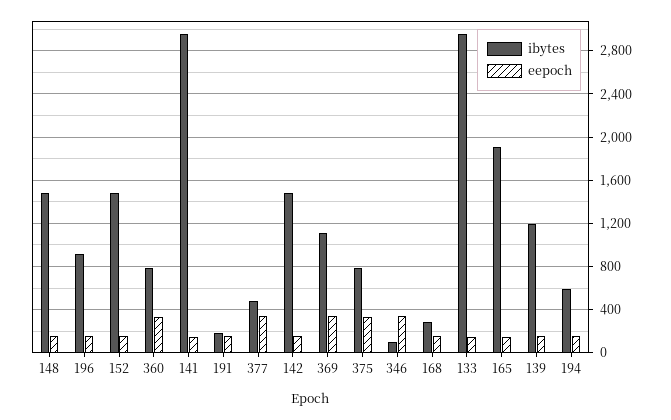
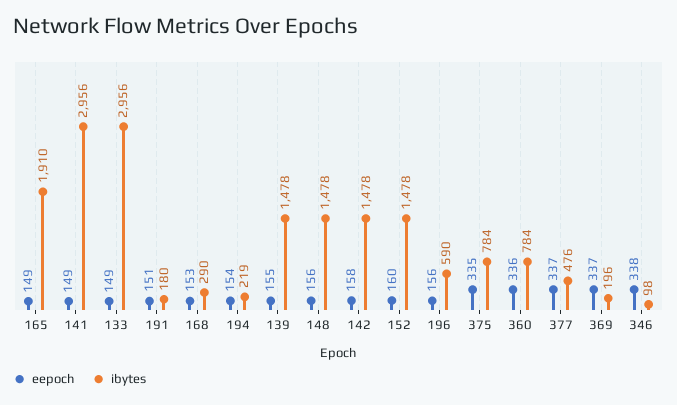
  {
    "ibytes": {
      "148": 1478,
-     "196": 900,
+     "196": 590,
      "152": 1478,
      "360": 784,
      "141": 2956,
      "191": 180,
      "377": 476,
      "142": 1478,
-     "369": 1100,
+     "369": 196,
      "375": 784,
      "346": 98,
      "168": 290,
      "133": 2956,
      "165": 1910,
-     "139": 1200,
+     "139": 1478,
-     "194": 600
+     "194": 219
    },
    "eepoch": {
      "148": 156,
      "196": 156,
      "152": 160,
      "360": 336,
      "141": 149,
      "191": 151,
      "377": 337,
      "142": 158,
      "369": 337,
      "375": 335,
      "346": 338,
      "168": 153,
      "133": 149,
      "165": 149,
      "139": 155,
      "194": 154
    }
  }

